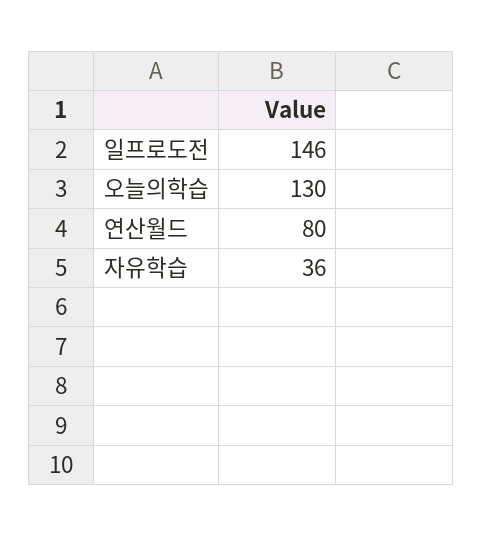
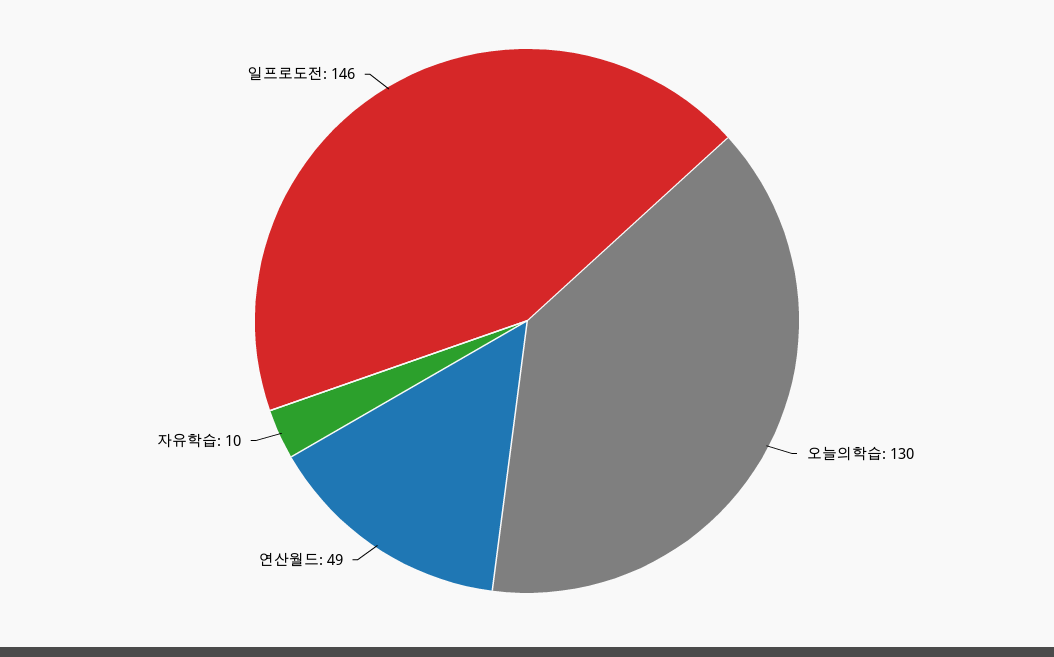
  {
    "일프로도전": 146,
    "오늘의학습": 130,
-   "연산월드": 80,
+   "연산월드": 49,
-   "자유학습": 36
+   "자유학습": 10
  }

